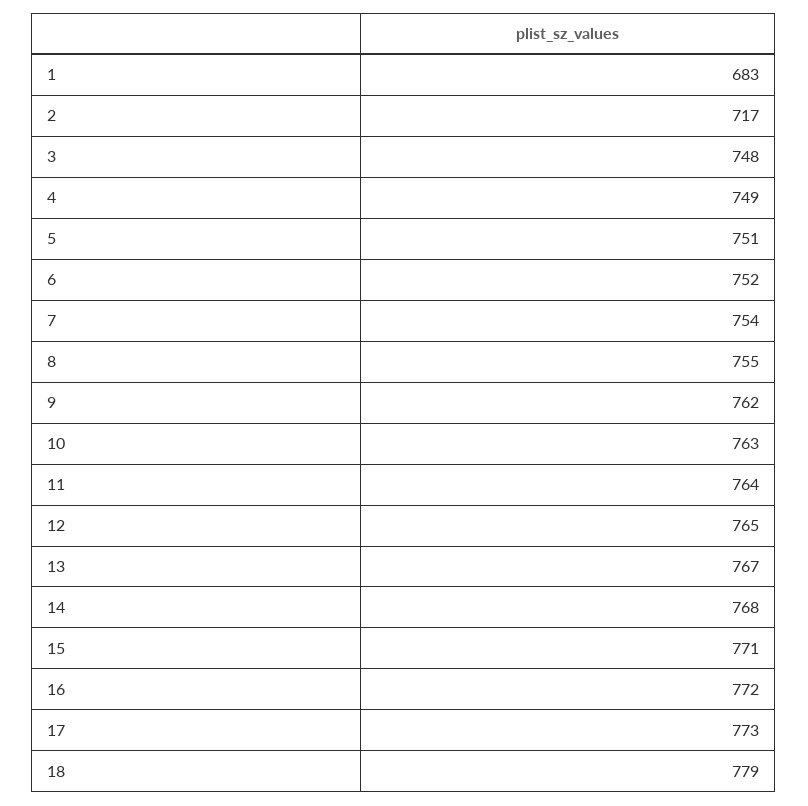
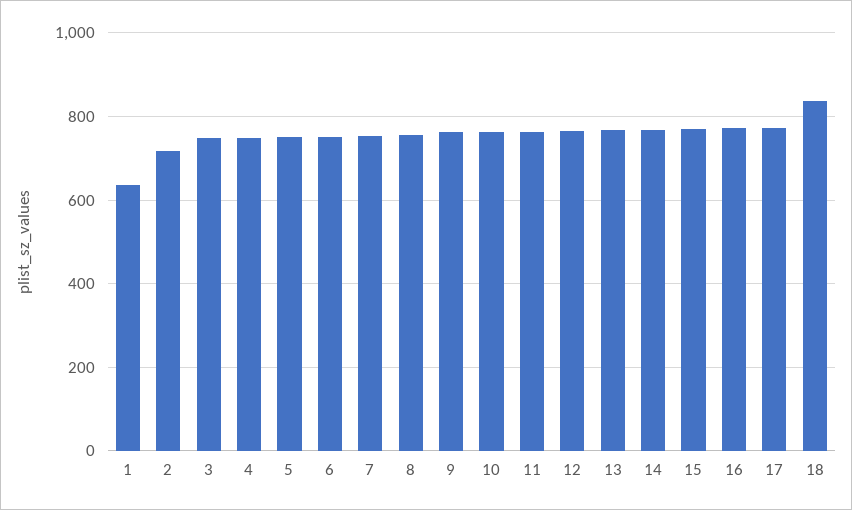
  {
-   "1": 683,
+   "1": 640,
    "2": 717,
    "3": 748,
    "4": 749,
    "5": 751,
    "6": 752,
    "7": 754,
    "8": 755,
    "9": 762,
    "10": 763,
    "11": 764,
    "12": 765,
    "13": 767,
    "14": 768,
    "15": 771,
    "16": 772,
    "17": 773,
-   "18": 779
+   "18": 840
  }

